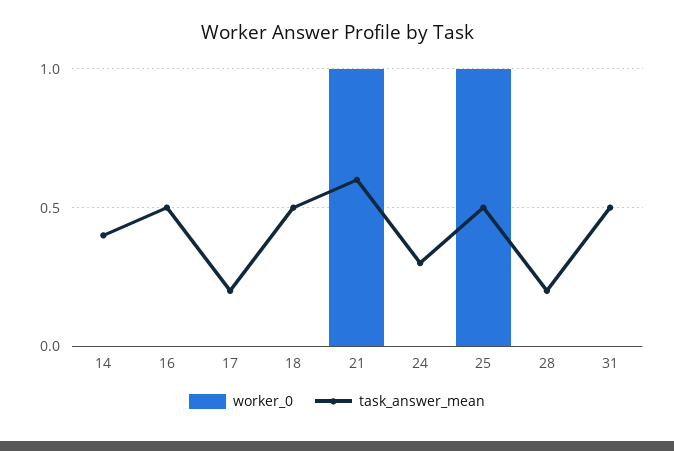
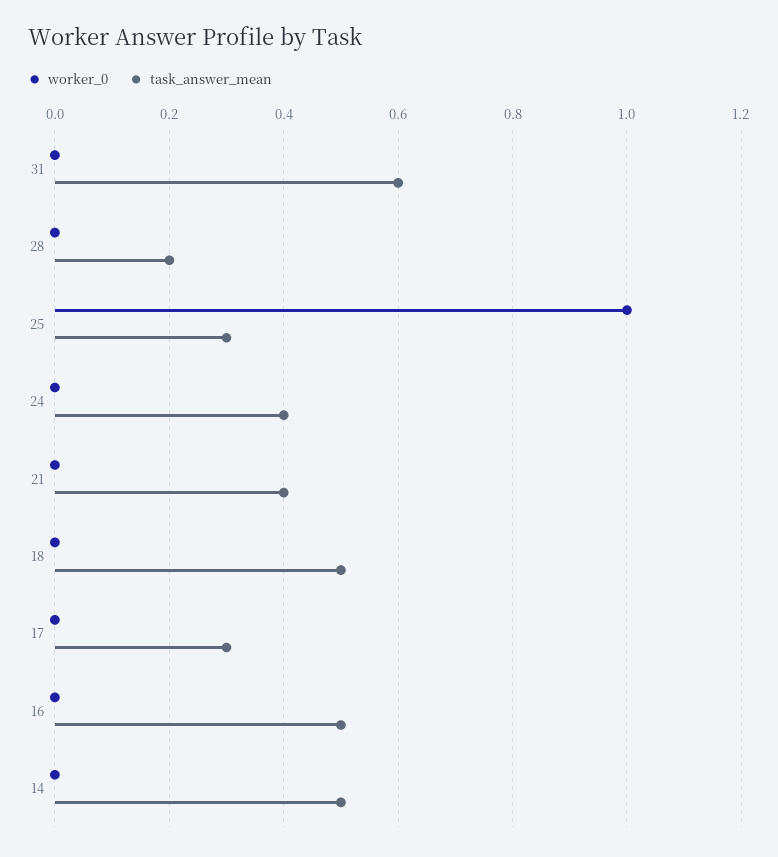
  {
    "worker_0": {
      "14": 0,
      "16": 0,
      "17": 0,
      "18": 0,
-     "21": 1,
+     "21": 0,
      "24": 0,
      "25": 1,
      "28": 0,
      "31": 0
    },
    "task_answer_mean": {
-     "14": 0.4,
+     "14": 0.5,
      "16": 0.5,
-     "17": 0.2,
+     "17": 0.3,
      "18": 0.5,
-     "21": 0.6,
+     "21": 0.4,
-     "24": 0.3,
+     "24": 0.4,
-     "25": 0.5,
+     "25": 0.3,
      "28": 0.2,
-     "31": 0.5
+     "31": 0.6
    }
  }

